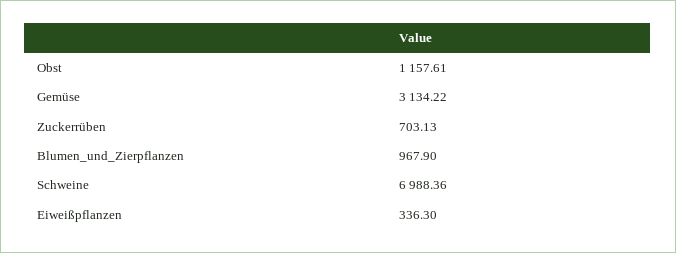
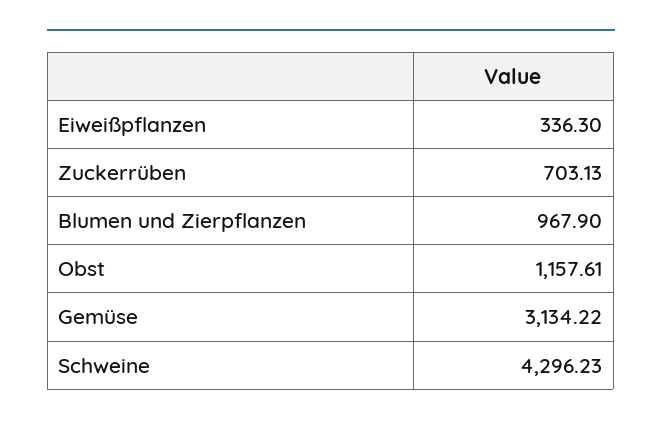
  {
    "Obst": 1157.61,
    "Gemüse": 3134.22,
    "Zuckerrüben": 703.13,
    "Blumen_und_Zierpflanzen": 967.9,
-   "Schweine": 6988.36,
+   "Schweine": 4296.23,
    "Eiweißpflanzen": 336.3
  }

